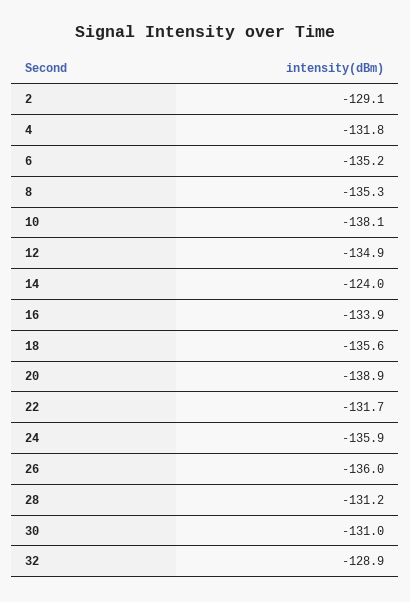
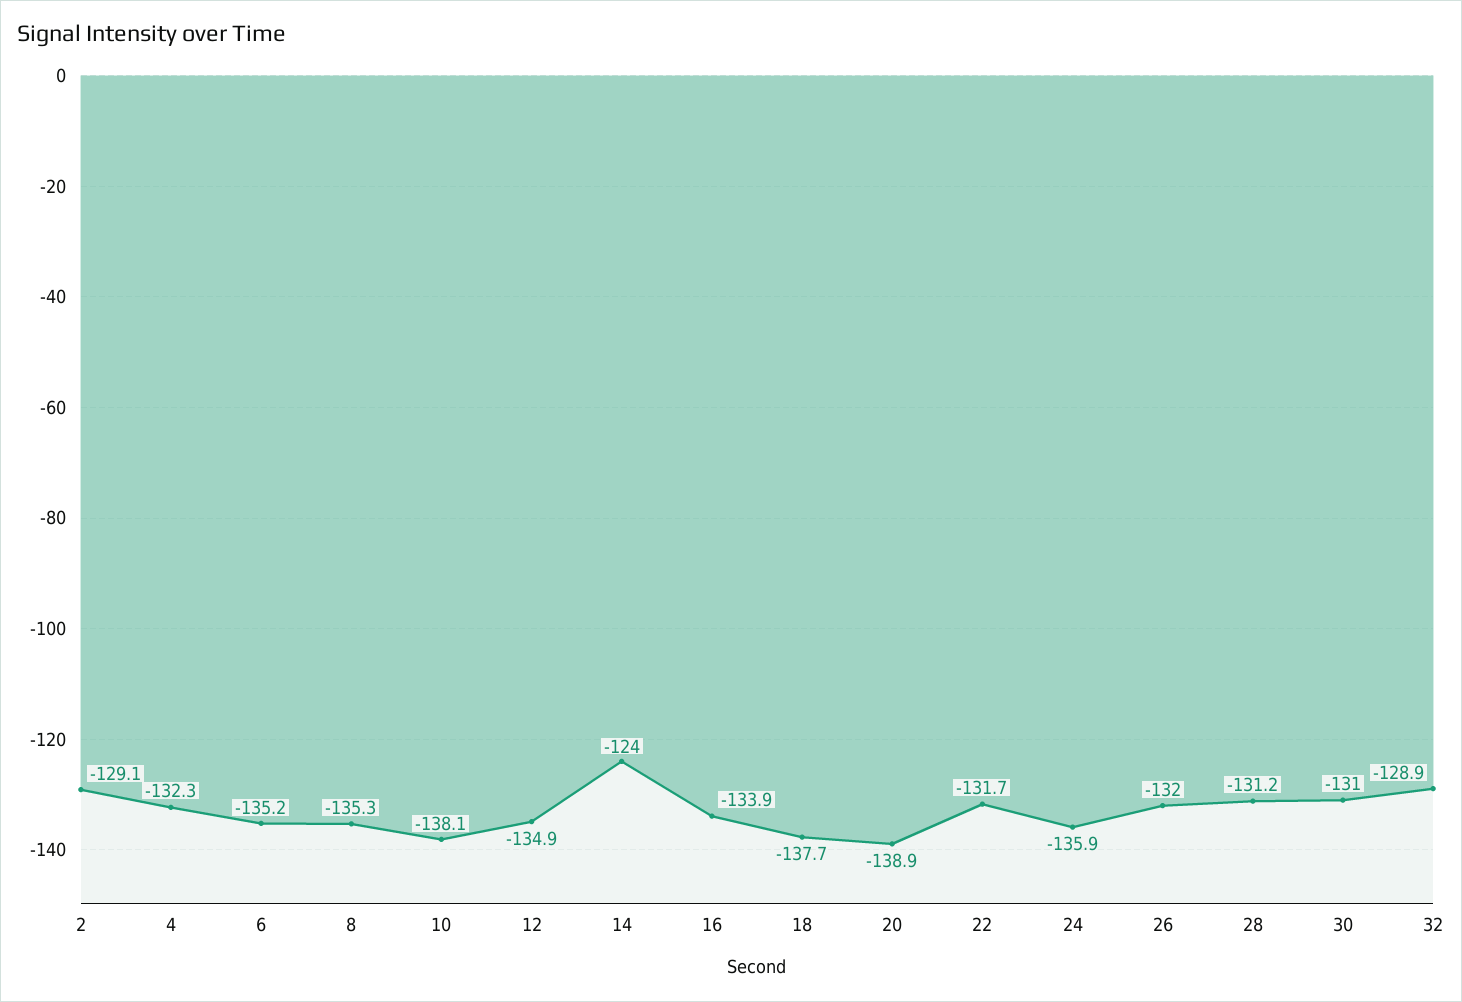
  {
    "2": -129.1,
-   "4": -131.8,
+   "4": -132.3,
    "6": -135.2,
    "8": -135.3,
    "10": -138.1,
    "12": -134.9,
    "14": -124,
    "16": -133.9,
-   "18": -135.6,
+   "18": -137.7,
    "20": -138.9,
    "22": -131.7,
    "24": -135.9,
-   "26": -136,
+   "26": -132,
    "28": -131.2,
    "30": -131,
    "32": -128.9
  }

